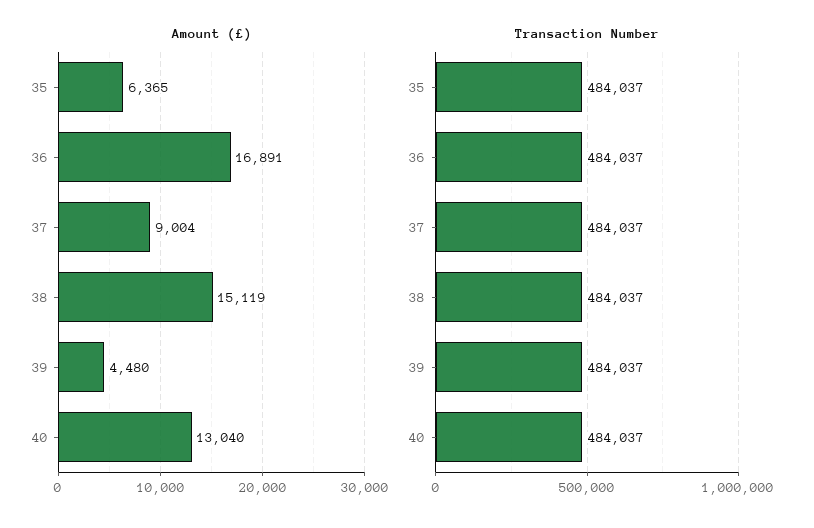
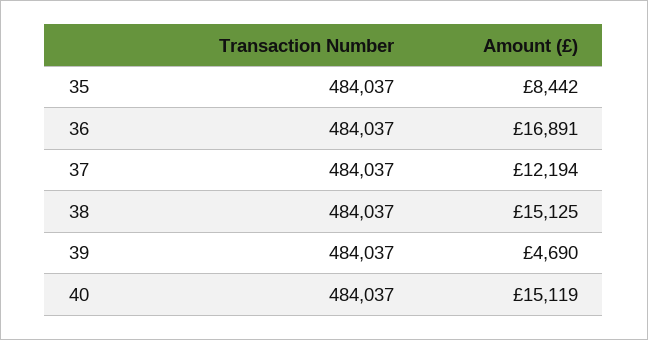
  {
    "Amount (£)": {
-     "35": 6365,
+     "35": 8442,
      "36": 16891,
-     "37": 9004,
+     "37": 12194,
-     "38": 15119,
+     "38": 15125,
-     "39": 4480,
+     "39": 4690,
-     "40": 13040
+     "40": 15119
    },
    "Transaction Number": {
      "35": 484037,
      "36": 484037,
      "37": 484037,
      "38": 484037,
      "39": 484037,
      "40": 484037
    }
  }

